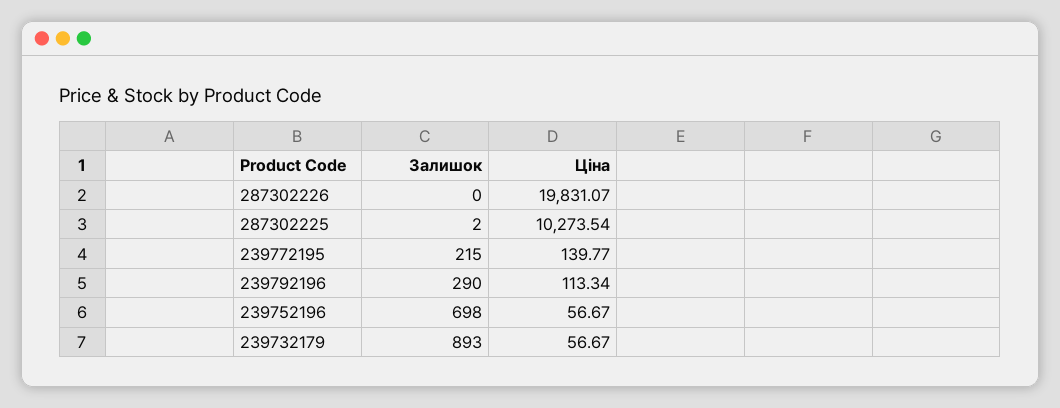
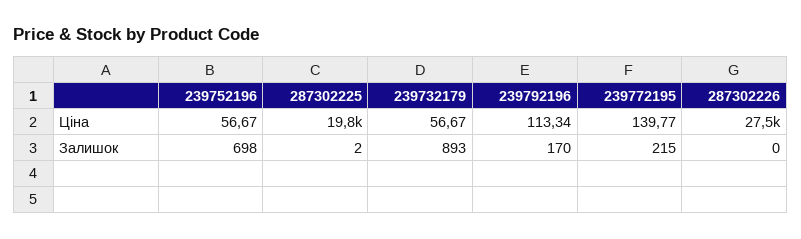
  {
    "Залишок": {
      "287302226": 0,
      "287302225": 2,
      "239772195": 215,
-     "239792196": 290,
+     "239792196": 170,
      "239752196": 698,
      "239732179": 893
    },
    "Ціна": {
-     "287302226": 19831.07,
+     "287302226": 27500,
-     "287302225": 10273.54,
+     "287302225": 19800,
      "239772195": 139.77,
      "239792196": 113.34,
      "239752196": 56.67,
      "239732179": 56.67
    }
  }

